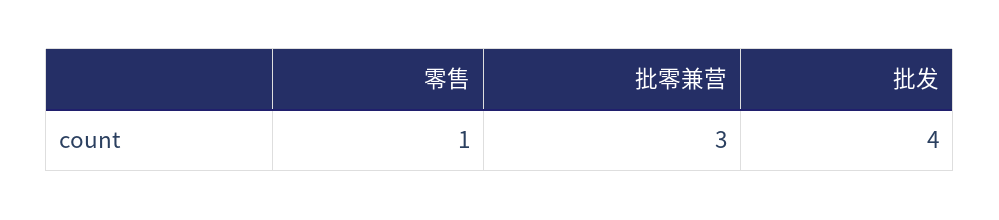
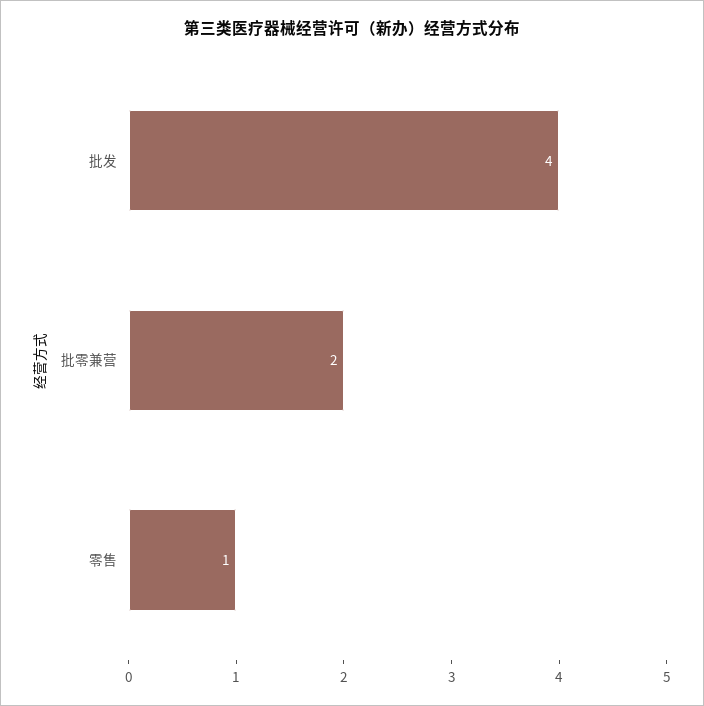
  {
    "零售": 1,
-   "批零兼营": 3,
+   "批零兼营": 2,
    "批发": 4
  }

